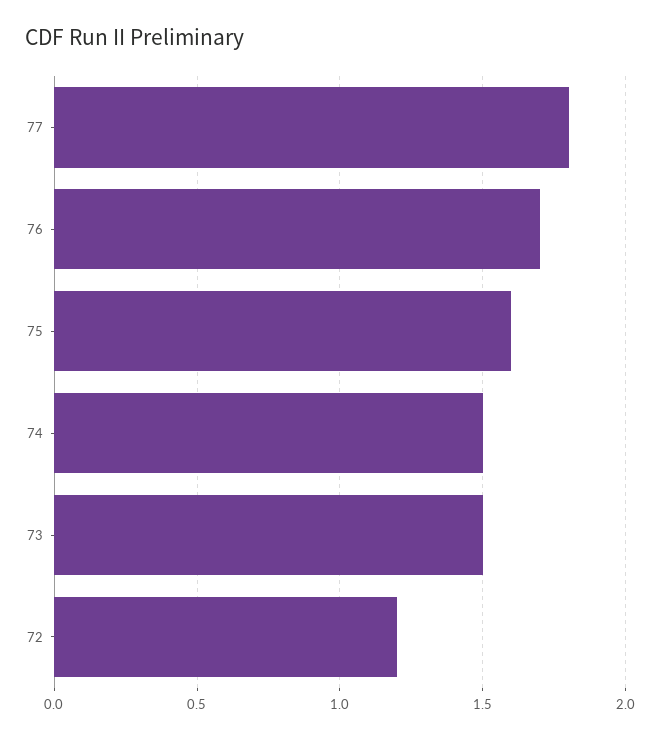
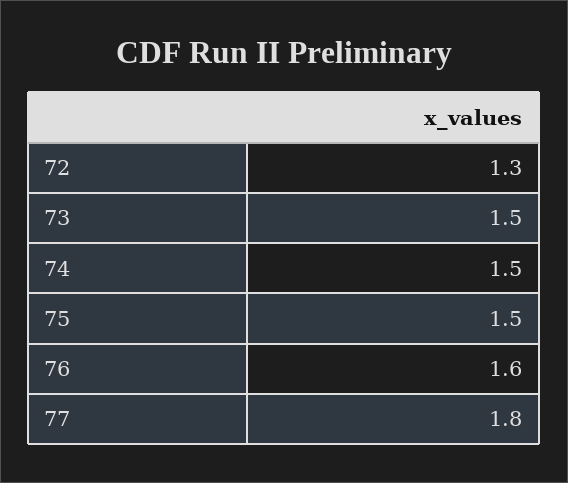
  {
    "77": 1.8,
-   "76": 1.7,
+   "76": 1.6,
-   "75": 1.6,
+   "75": 1.5,
    "74": 1.5,
    "73": 1.5,
-   "72": 1.2
+   "72": 1.3
  }

